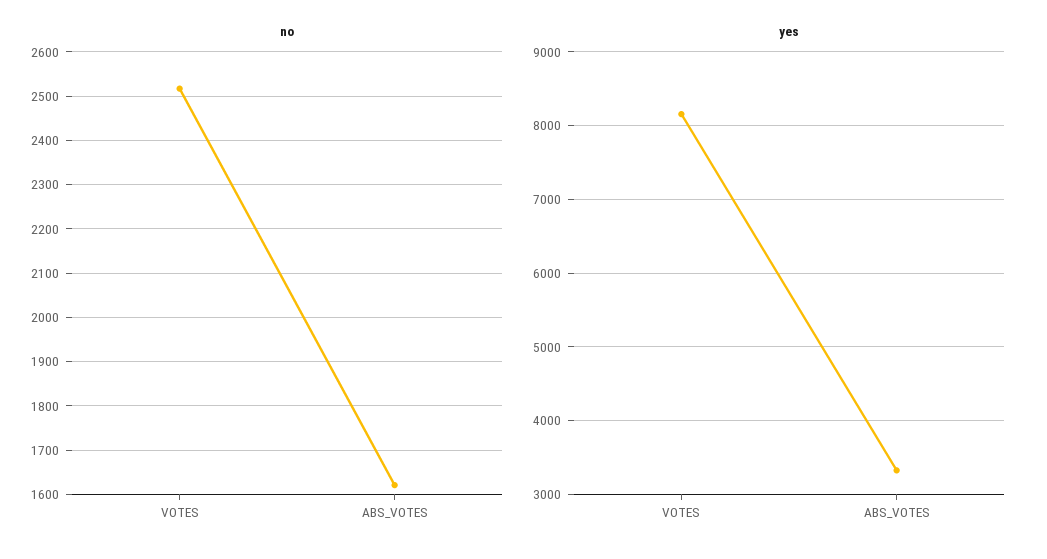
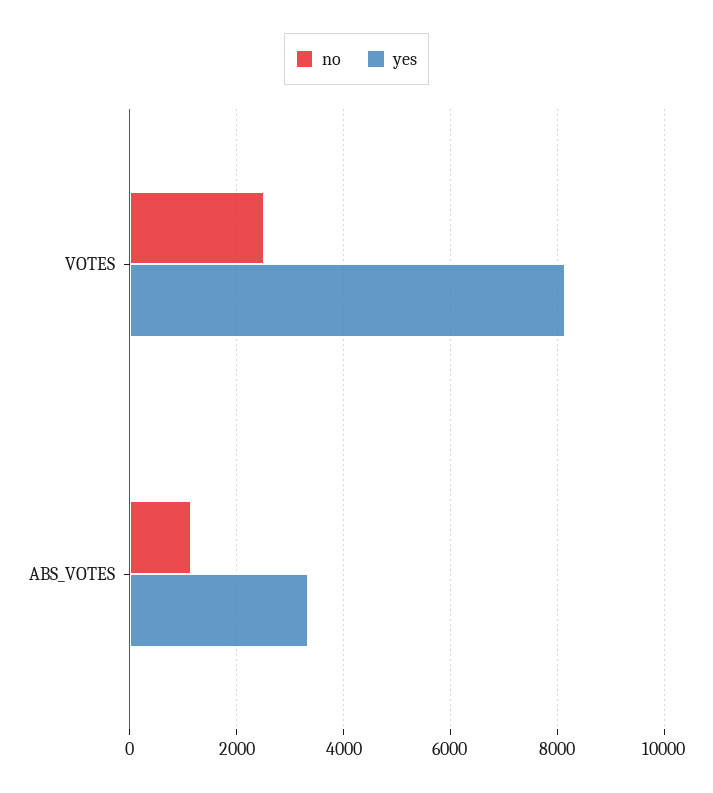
  {
    "no": {
      "VOTES": 2520,
-     "ABS_VOTES": 1620
+     "ABS_VOTES": 1200
    },
    "yes": {
      "VOTES": 8200,
      "ABS_VOTES": 3300
    }
  }

